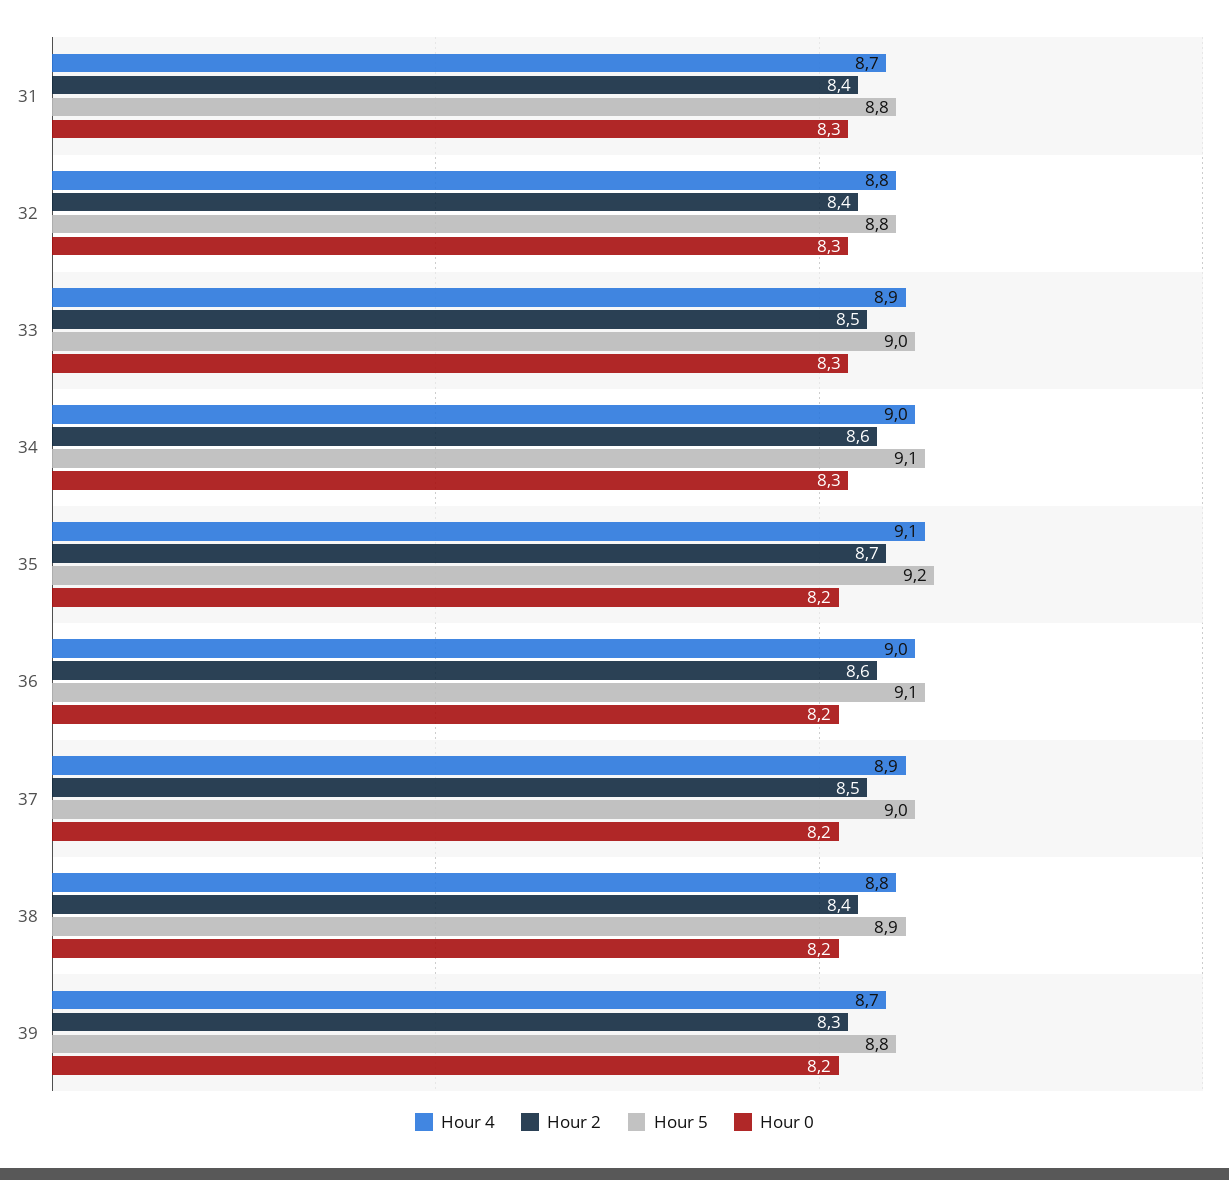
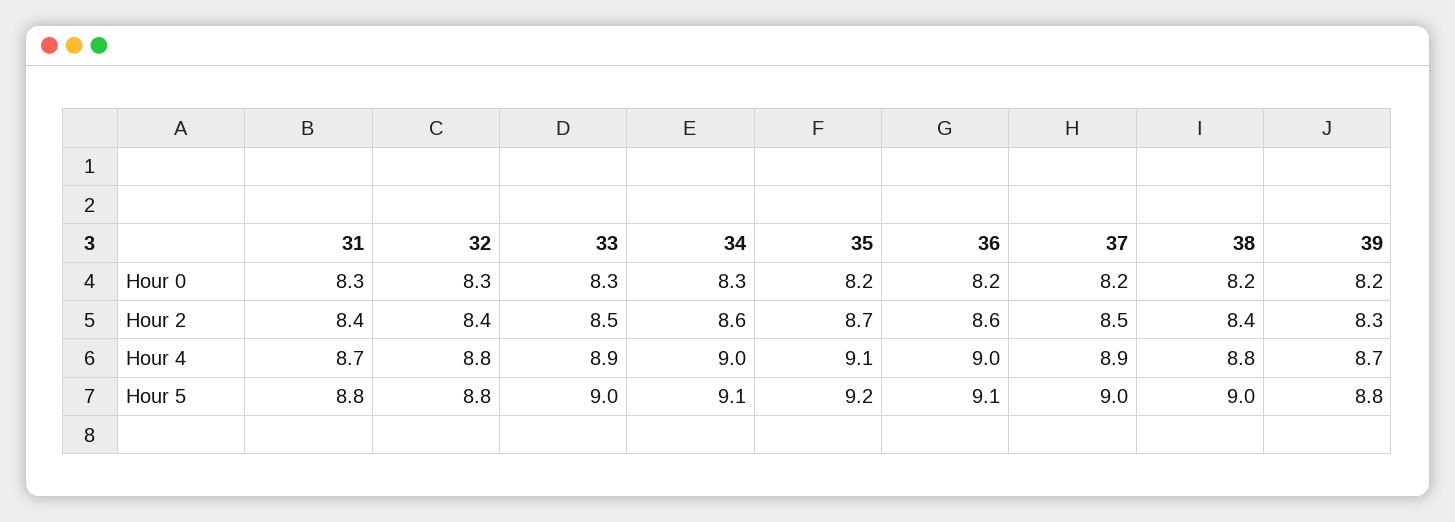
  {
    "Hour 4": {
      "31": 8.7,
      "32": 8.8,
      "33": 8.9,
      "34": 9,
      "35": 9.1,
      "36": 9,
      "37": 8.9,
      "38": 8.8,
      "39": 8.7
    },
    "Hour 2": {
      "31": 8.4,
      "32": 8.4,
      "33": 8.5,
      "34": 8.6,
      "35": 8.7,
      "36": 8.6,
      "37": 8.5,
      "38": 8.4,
      "39": 8.3
    },
    "Hour 5": {
      "31": 8.8,
      "32": 8.8,
      "33": 9,
      "34": 9.1,
      "35": 9.2,
      "36": 9.1,
      "37": 9,
-     "38": 8.9,
+     "38": 9,
      "39": 8.8
    },
    "Hour 0": {
      "31": 8.3,
      "32": 8.3,
      "33": 8.3,
      "34": 8.3,
      "35": 8.2,
      "36": 8.2,
      "37": 8.2,
      "38": 8.2,
      "39": 8.2
    }
  }

